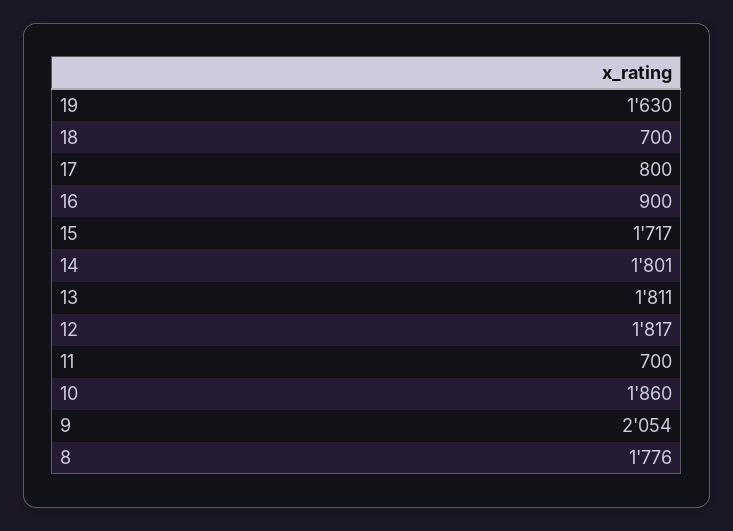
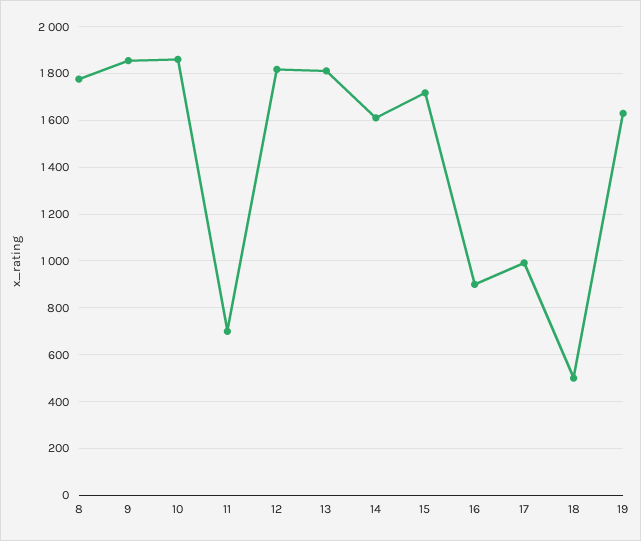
  {
    "19": 1630,
-   "18": 700,
+   "18": 500,
-   "17": 800,
+   "17": 1000,
    "16": 900,
    "15": 1717,
-   "14": 1801,
+   "14": 1600,
    "13": 1811,
    "12": 1817,
    "11": 700,
    "10": 1860,
-   "9": 2054,
+   "9": 1850,
    "8": 1776
  }

